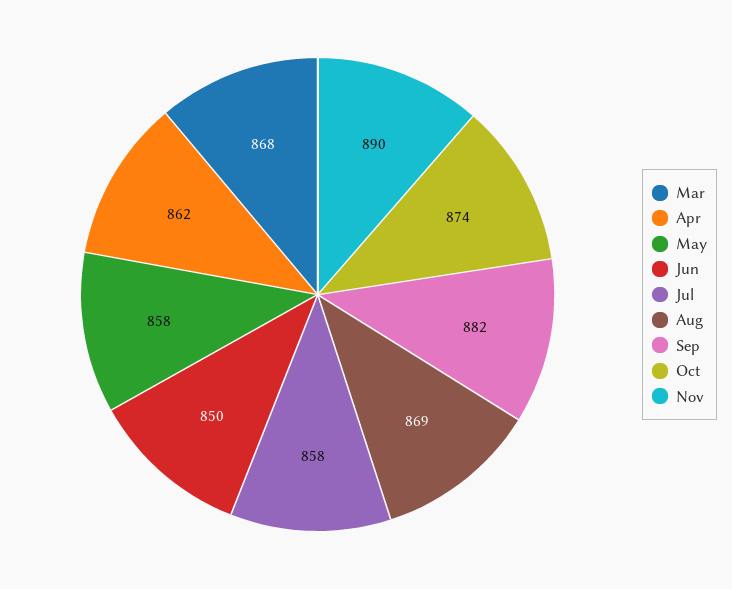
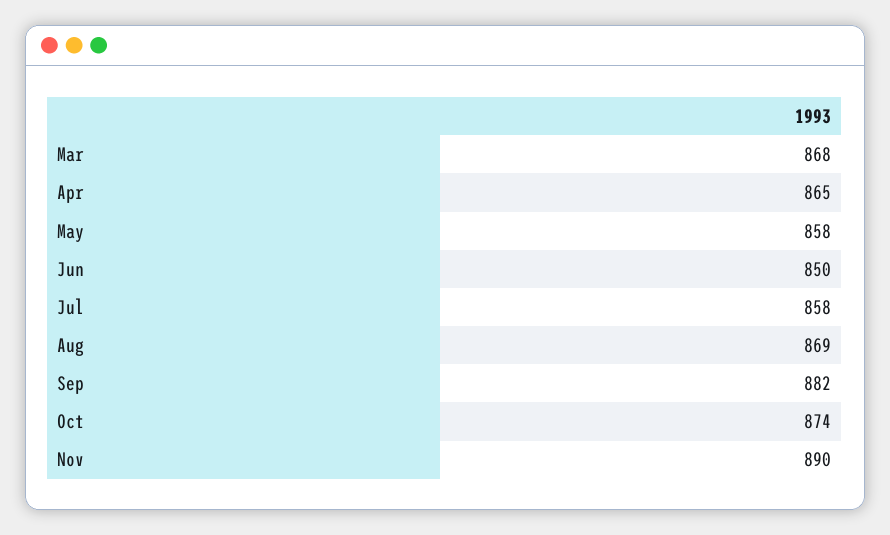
  {
    "Mar": 868,
-   "Apr": 862,
+   "Apr": 865,
    "May": 858,
    "Jun": 850,
    "Jul": 858,
    "Aug": 869,
    "Sep": 882,
    "Oct": 874,
    "Nov": 890
  }

